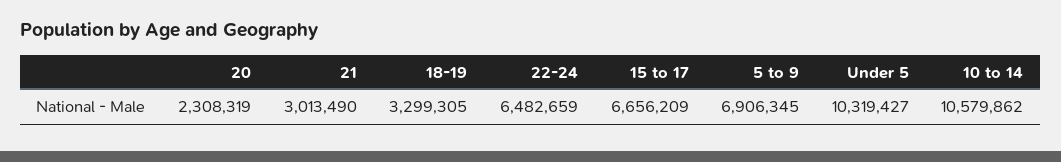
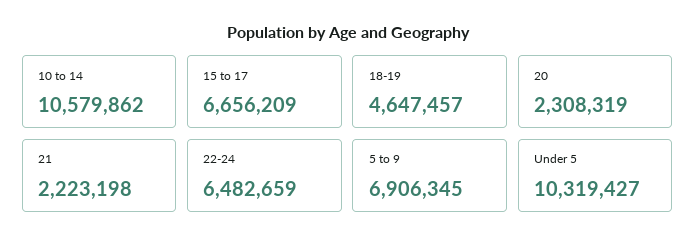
  {
    "20": 2308319,
-   "21": 3013490,
+   "21": 2223198,
-   "18-19": 3299305,
+   "18-19": 4647457,
    "22-24": 6482659,
    "15 to 17": 6656209,
    "5 to 9": 6906345,
    "Under 5": 10319427,
    "10 to 14": 10579862
  }

